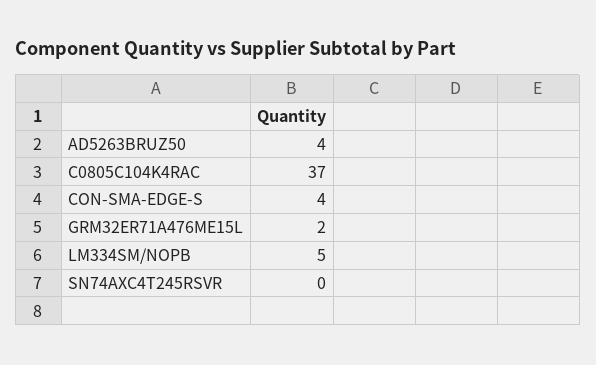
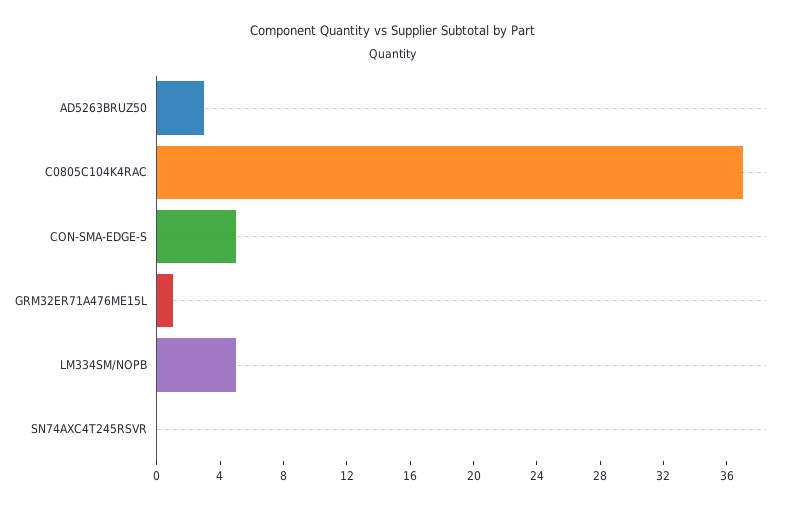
  {
-   "AD5263BRUZ50": 4,
+   "AD5263BRUZ50": 3,
    "C0805C104K4RAC": 37,
-   "CON-SMA-EDGE-S": 4,
+   "CON-SMA-EDGE-S": 5,
-   "GRM32ER71A476ME15L": 2,
+   "GRM32ER71A476ME15L": 1,
    "LM334SM/NOPB": 5,
    "SN74AXC4T245RSVR": 0
  }

